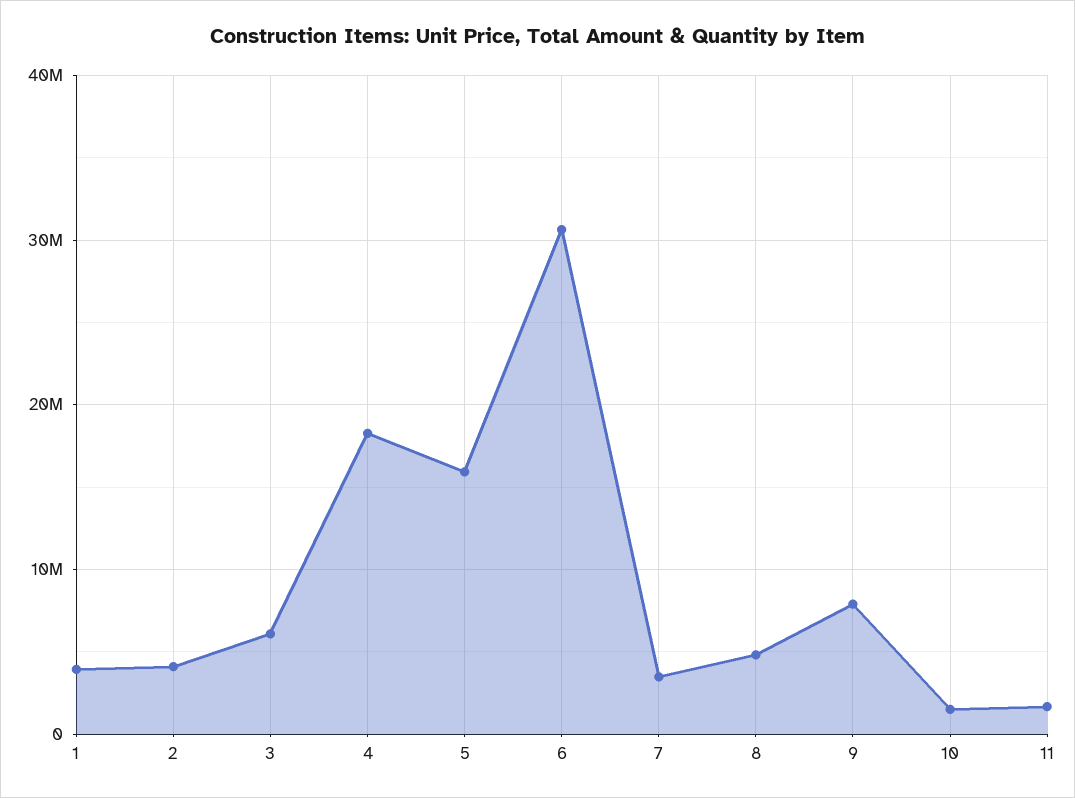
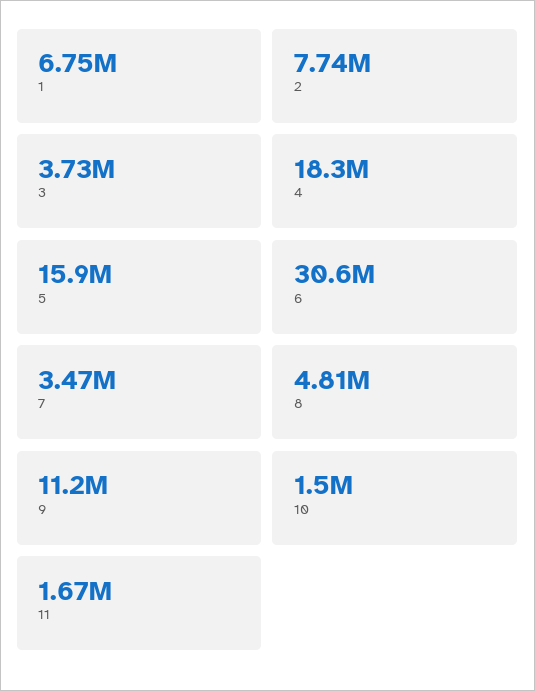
  {
-   "1": 4000000,
+   "1": 6750000,
-   "2": 4000000,
+   "2": 7740000,
-   "3": 6000000,
+   "3": 3730000,
    "4": 18300000,
    "5": 15900000,
    "6": 30600000,
    "7": 3470000,
    "8": 4810000,
-   "9": 8000000,
+   "9": 11200000,
    "10": 1500000,
    "11": 1670000
  }

